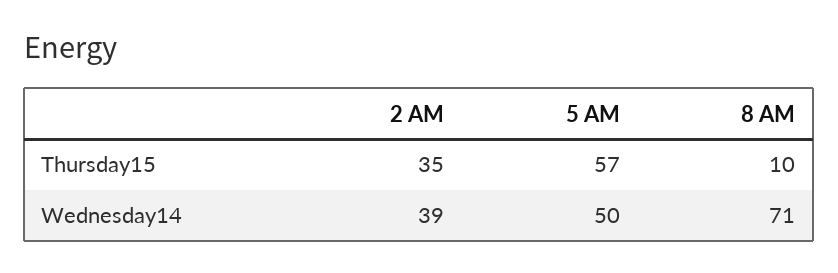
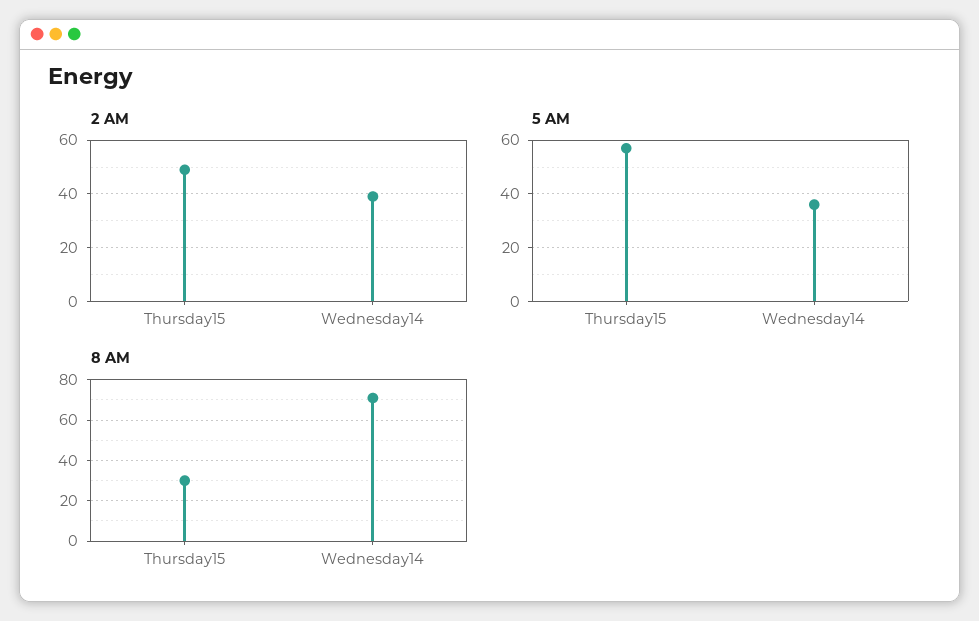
  {
    "2 AM": {
-     "Thursday15": 35,
+     "Thursday15": 50,
      "Wednesday14": 39
    },
    "5 AM": {
      "Thursday15": 57,
-     "Wednesday14": 50
+     "Wednesday14": 35
    },
    "8 AM": {
-     "Thursday15": 10,
+     "Thursday15": 30,
      "Wednesday14": 71
    }
  }

